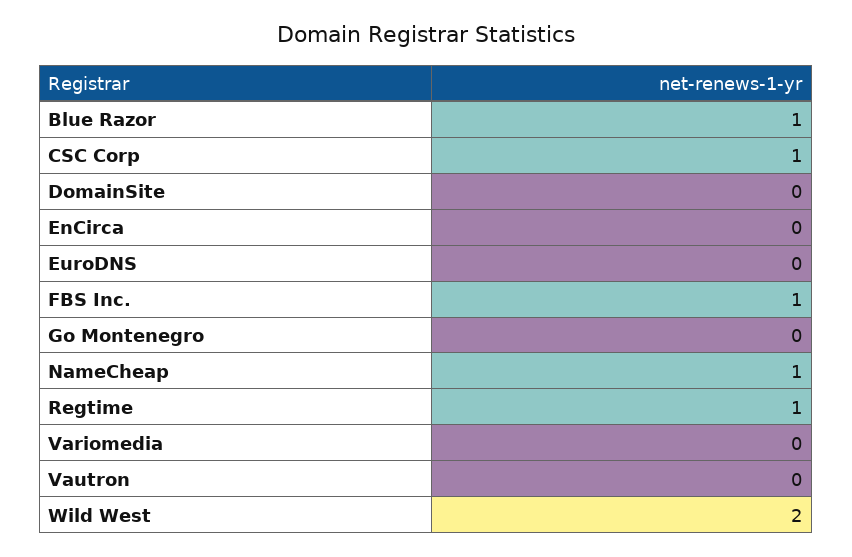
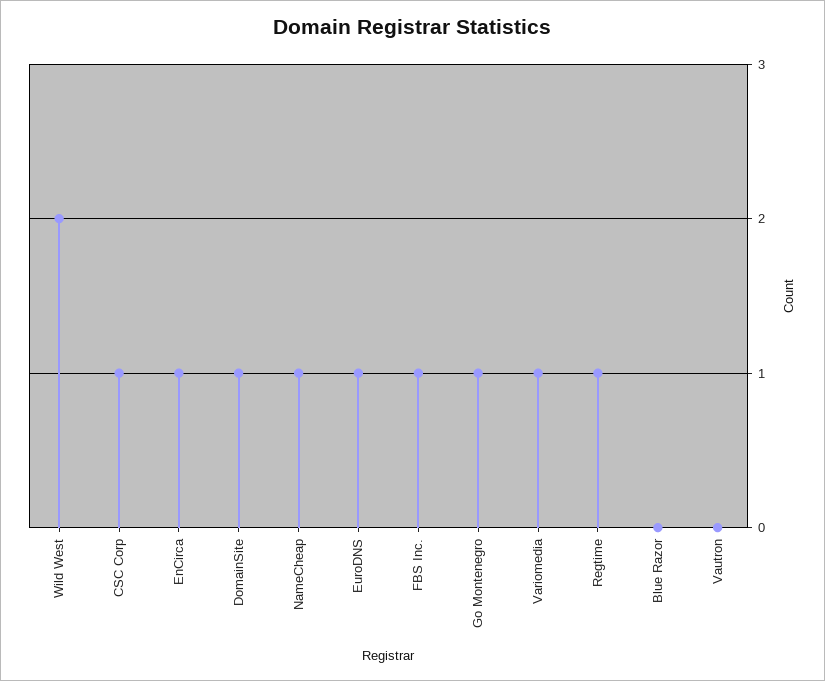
  {
-   "Blue Razor": 1,
+   "Blue Razor": 0,
    "CSC Corp": 1,
-   "DomainSite": 0,
+   "DomainSite": 1,
-   "EnCirca": 0,
+   "EnCirca": 1,
-   "EuroDNS": 0,
+   "EuroDNS": 1,
    "FBS Inc.": 1,
-   "Go Montenegro": 0,
+   "Go Montenegro": 1,
    "NameCheap": 1,
    "Regtime": 1,
-   "Variomedia": 0,
+   "Variomedia": 1,
    "Vautron": 0,
    "Wild West": 2
  }

